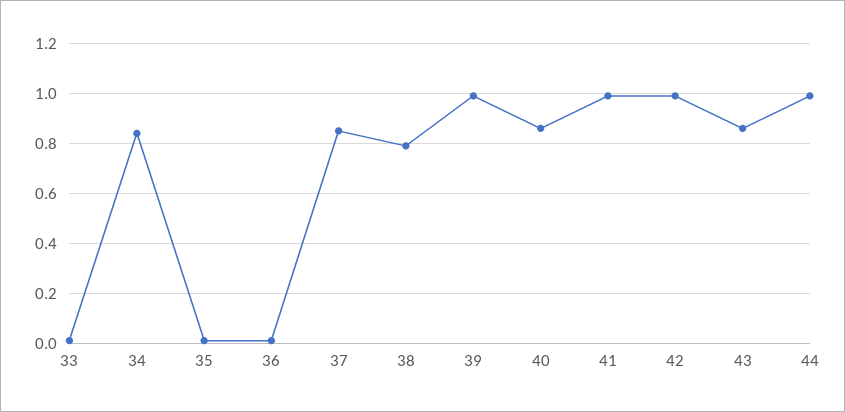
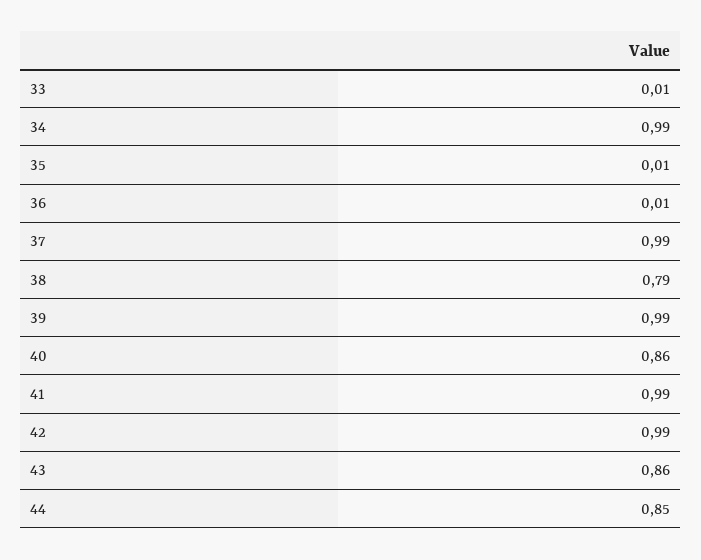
  {
    "33": 0.01,
-   "34": 0.85,
+   "34": 0.99,
    "35": 0.01,
    "36": 0.01,
-   "37": 0.85,
+   "37": 0.99,
    "38": 0.79,
    "39": 0.99,
    "40": 0.86,
    "41": 0.99,
    "42": 0.99,
    "43": 0.86,
-   "44": 1
+   "44": 0.85
  }

